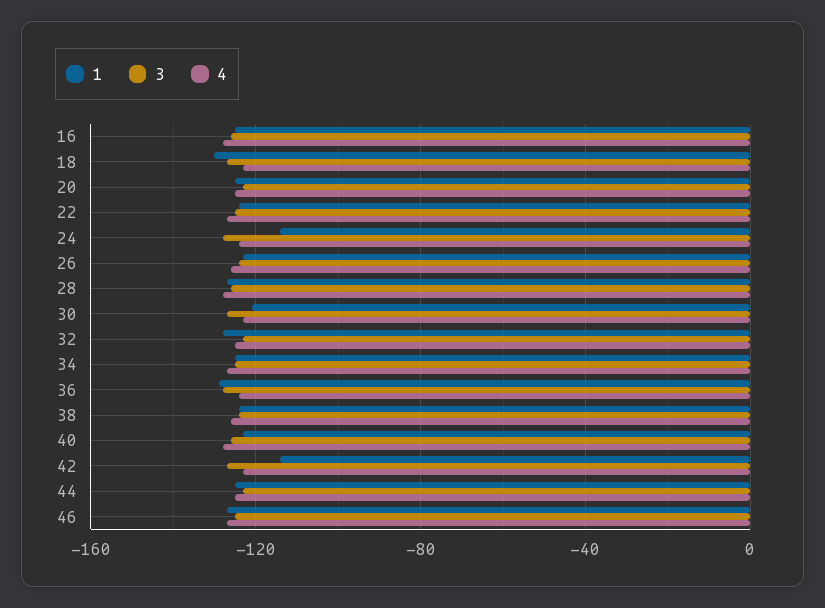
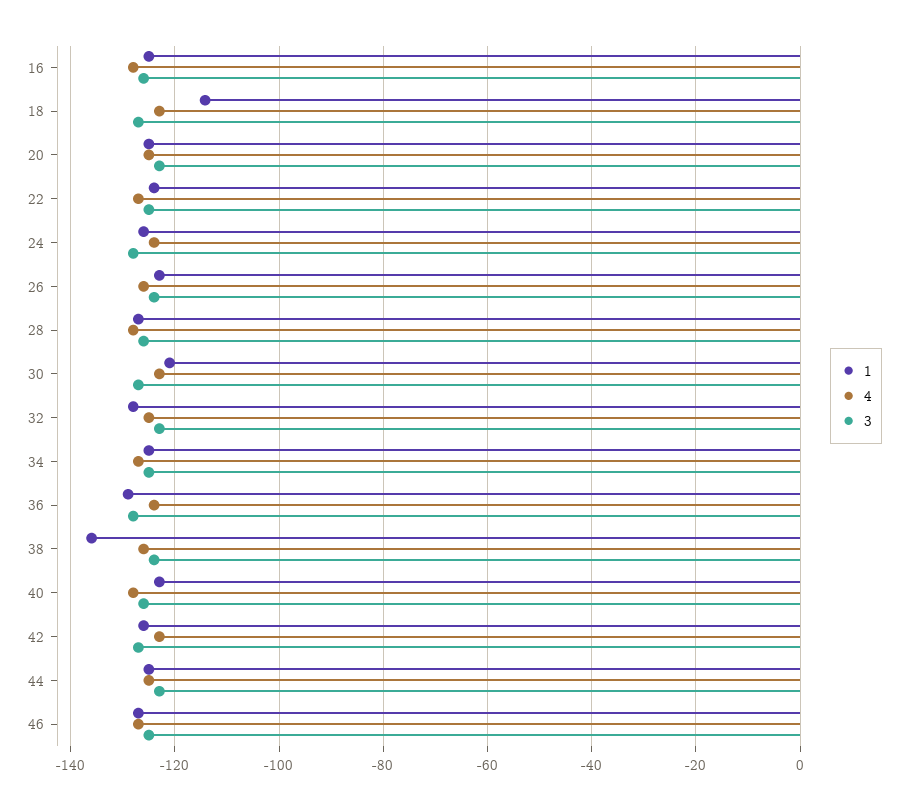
  {
    "1": {
      "16": -126,
-     "18": -130,
+     "18": -114,
      "20": -126,
      "22": -124,
-     "24": -115,
+     "24": -126,
      "26": -124,
      "28": -128,
      "30": -122,
      "32": -128,
      "34": -126,
      "36": -130,
-     "38": -125,
+     "38": -136,
      "40": -124,
-     "42": -115,
+     "42": -126,
      "44": -126,
      "46": -128
    },
    "3": {
      "16": -126,
      "18": -128,
      "20": -124,
      "22": -126,
      "24": -128,
      "26": -124,
      "28": -126,
      "30": -128,
      "32": -124,
      "34": -126,
      "36": -128,
      "38": -124,
      "40": -126,
      "42": -128,
      "44": -124,
      "46": -126
    },
    "4": {
      "16": -128,
      "18": -124,
      "20": -126,
      "22": -128,
      "24": -124,
      "26": -126,
      "28": -128,
      "30": -124,
      "32": -126,
      "34": -128,
      "36": -124,
      "38": -126,
      "40": -128,
      "42": -124,
      "44": -126,
      "46": -128
    }
  }

